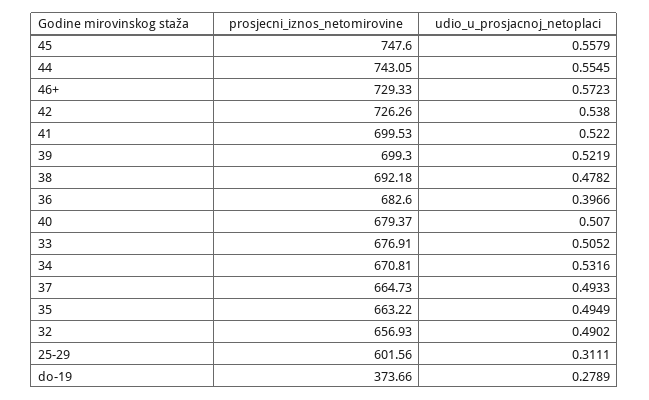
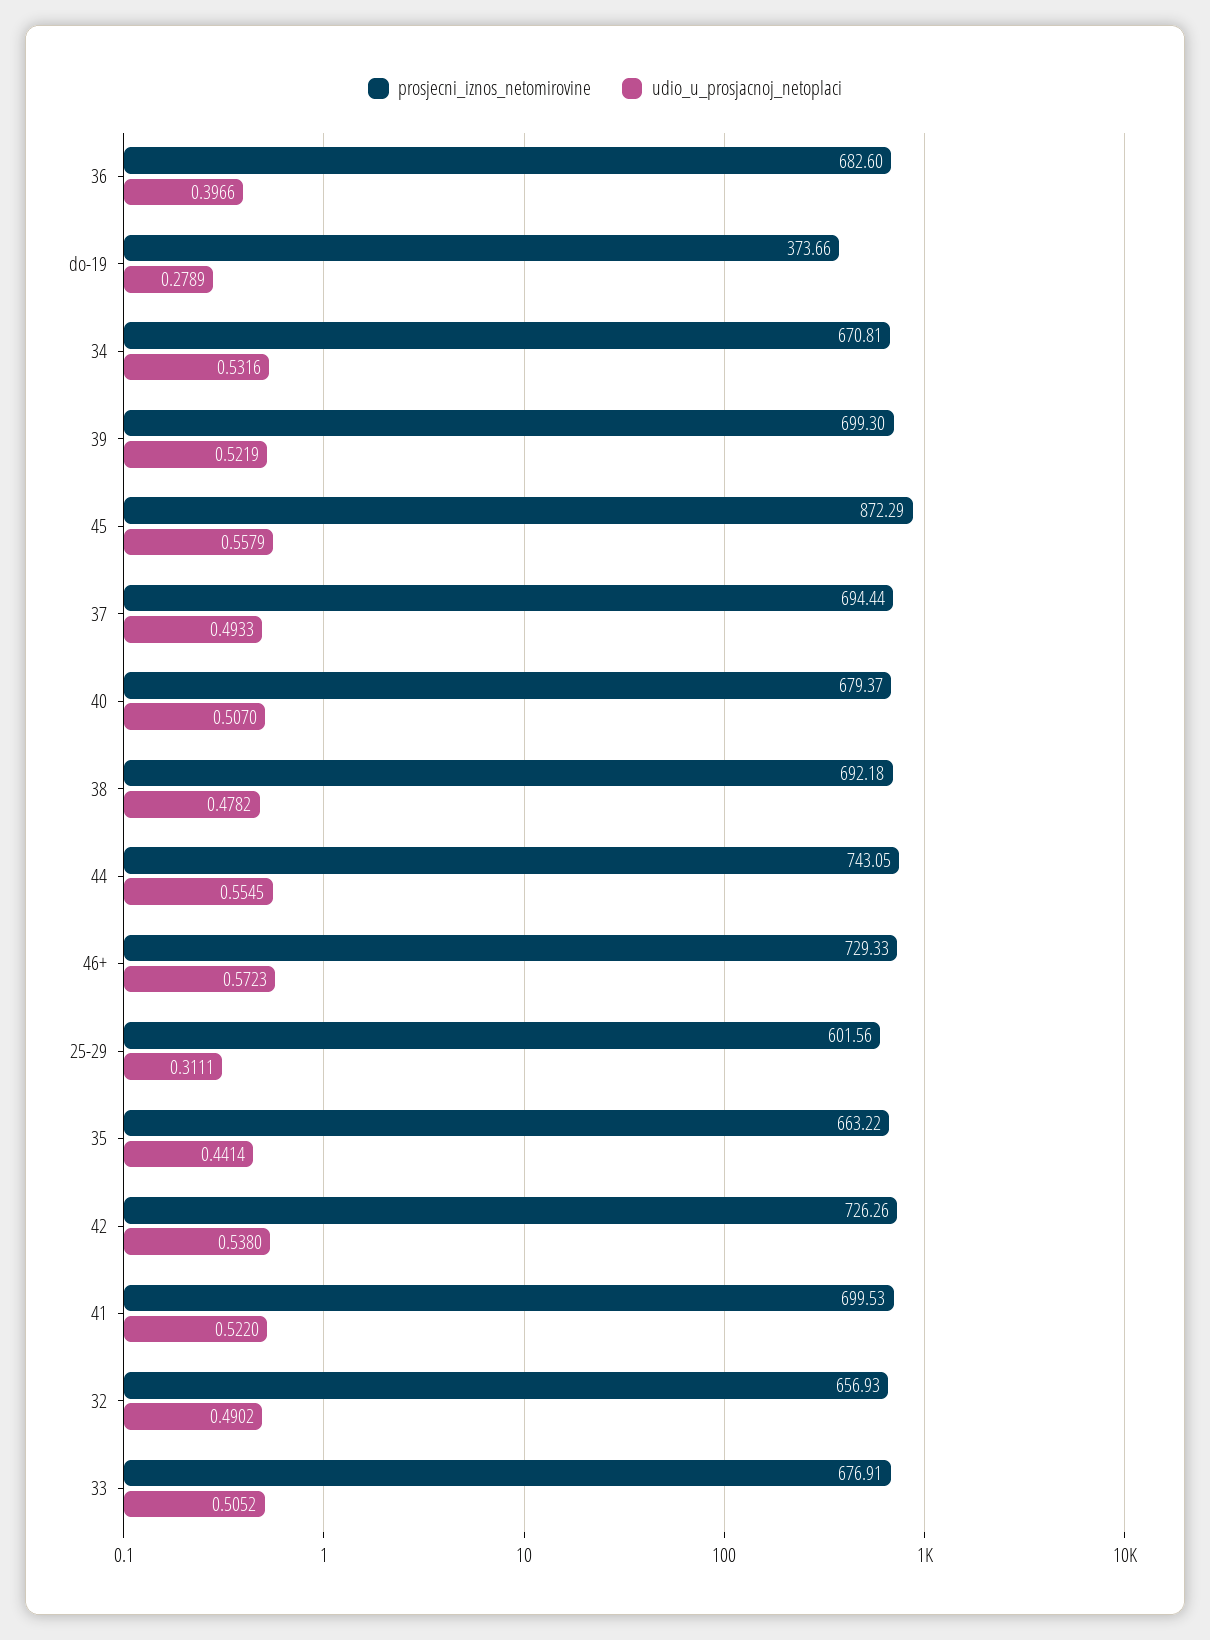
  {
    "prosjecni_iznos_netomirovine": {
-     "45": 747.6,
+     "45": 872.29,
      "44": 743.05,
      "46+": 729.33,
      "42": 726.26,
      "41": 699.53,
      "39": 699.3,
      "38": 692.18,
      "36": 682.6,
      "40": 679.37,
      "33": 676.91,
      "34": 670.81,
-     "37": 664.73,
+     "37": 694.44,
      "35": 663.22,
      "32": 656.93,
      "25-29": 601.56,
      "do-19": 373.66
    },
    "udio_u_prosjacnoj_netoplaci": {
      "45": 0.5579,
      "44": 0.5545,
      "46+": 0.5723,
      "42": 0.538,
      "41": 0.522,
      "39": 0.5219,
      "38": 0.4782,
      "36": 0.3966,
      "40": 0.507,
      "33": 0.5052,
      "34": 0.5316,
      "37": 0.4933,
-     "35": 0.4949,
+     "35": 0.4414,
      "32": 0.4902,
      "25-29": 0.3111,
      "do-19": 0.2789
    }
  }

